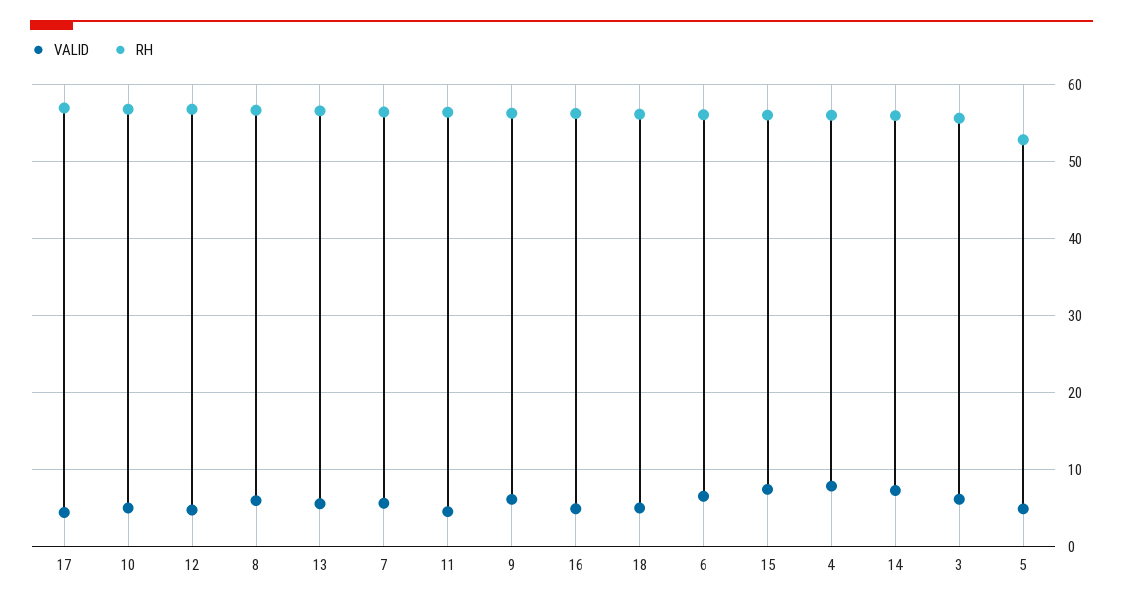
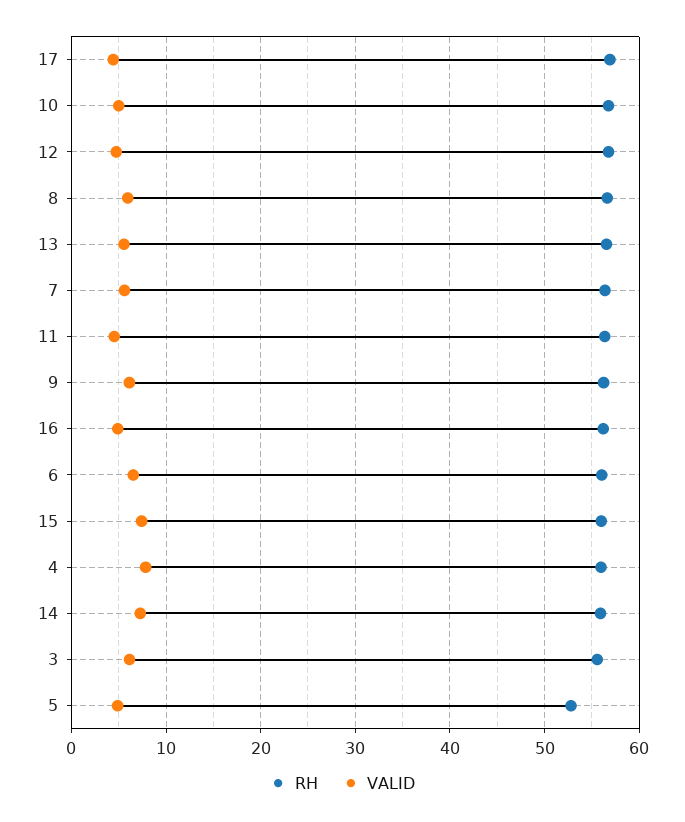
  {
    "VALID": {
      "17": 4,
      "10": 5,
      "12": 5,
      "8": 6,
      "13": 6,
      "7": 6,
      "11": 5,
      "9": 6,
      "16": 5,
-     "18": 5,
      "6": 7,
      "15": 7,
      "4": 8,
      "14": 7,
      "3": 6,
      "5": 5
    },
    "RH": {
      "17": 57,
      "10": 57,
      "12": 57,
      "8": 57,
      "13": 57,
      "7": 56,
      "11": 56,
      "9": 56,
      "16": 56,
-     "18": 56,
      "6": 56,
      "15": 56,
      "4": 56,
      "14": 56,
      "3": 56,
      "5": 53
    }
  }

